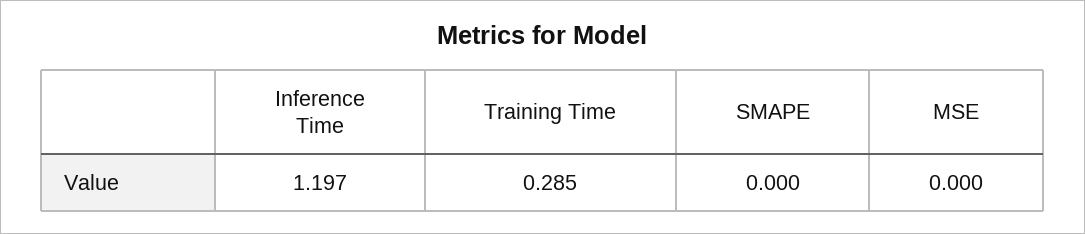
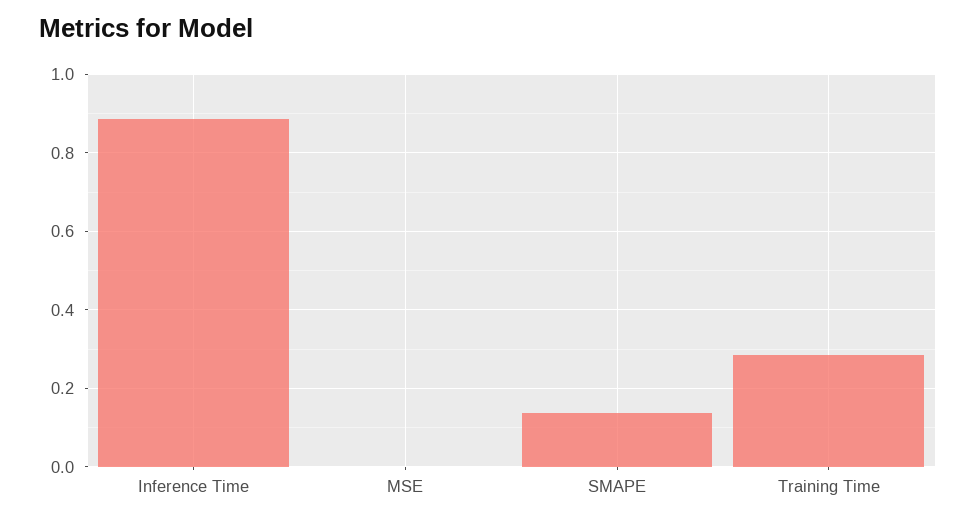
  {
-   "Inference Time": 1.197,
+   "Inference Time": 0.88,
    "Training Time": 0.285,
-   "SMAPE": 0,
+   "SMAPE": 0.14,
    "MSE": 0
  }

